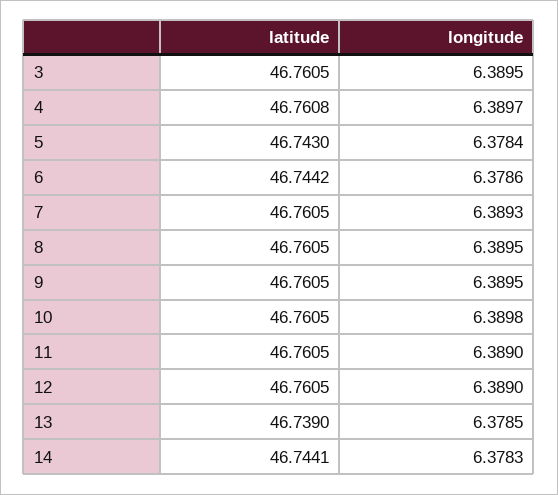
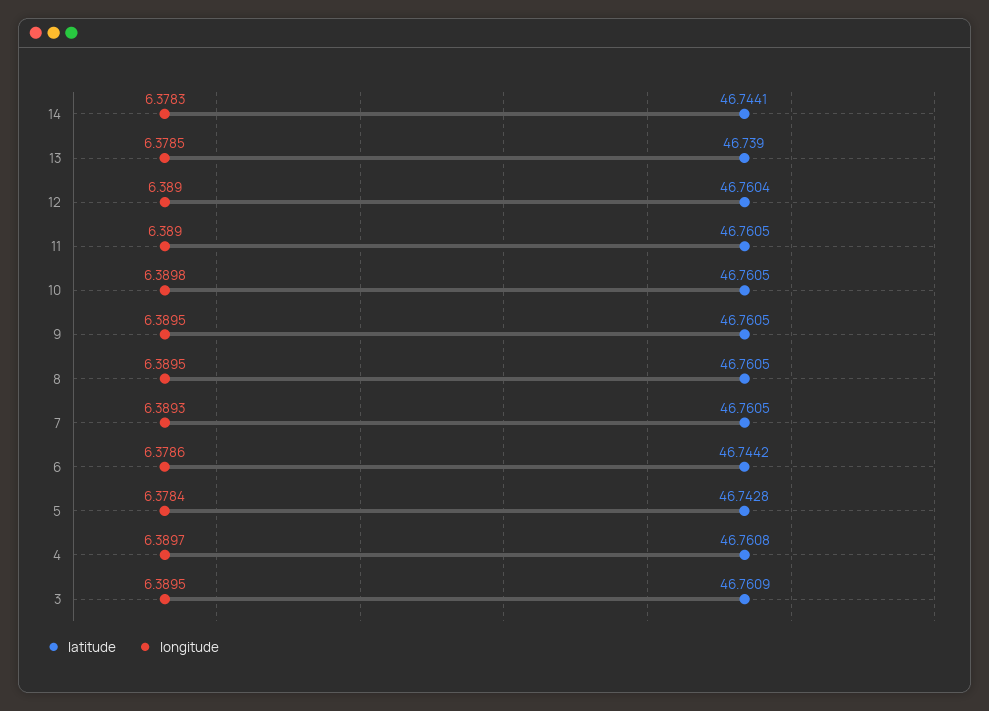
  {
    "latitude": {
-     "3": 46.7605,
+     "3": 46.7609,
      "4": 46.7608,
-     "5": 46.743,
+     "5": 46.7428,
      "6": 46.7442,
      "7": 46.7605,
      "8": 46.7605,
      "9": 46.7605,
      "10": 46.7605,
      "11": 46.7605,
-     "12": 46.7605,
+     "12": 46.7604,
      "13": 46.739,
      "14": 46.7441
    },
    "longitude": {
      "3": 6.3895,
      "4": 6.3897,
      "5": 6.3784,
      "6": 6.3786,
      "7": 6.3893,
      "8": 6.3895,
      "9": 6.3895,
      "10": 6.3898,
      "11": 6.389,
      "12": 6.389,
      "13": 6.3785,
      "14": 6.3783
    }
  }

